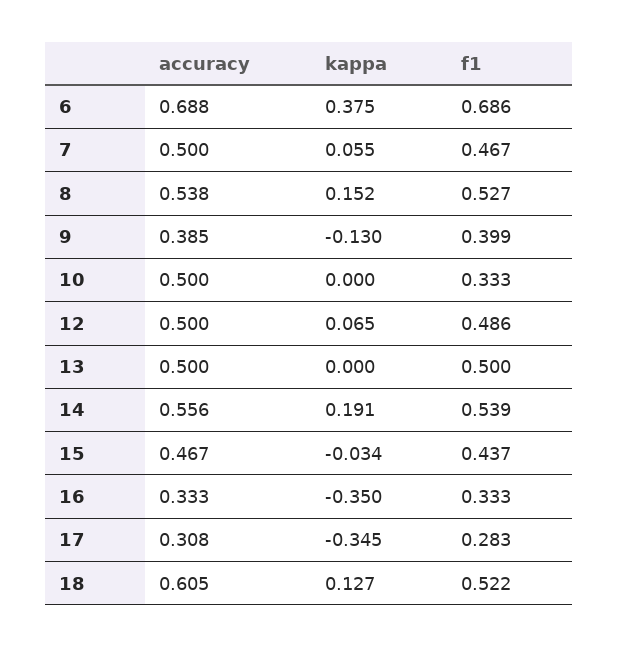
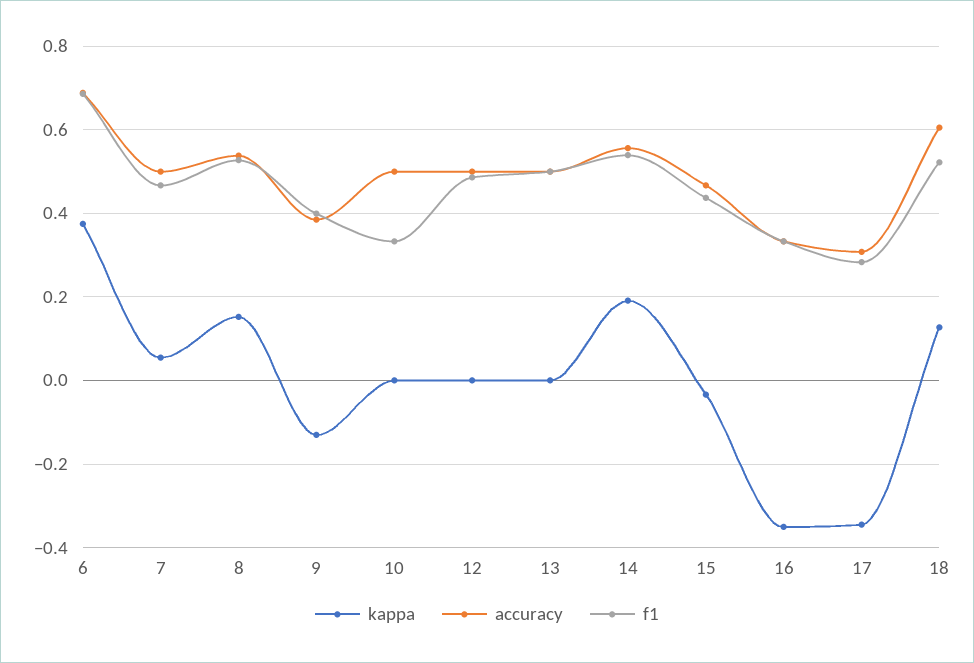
  {
    "accuracy": {
      "6": 0.688,
      "7": 0.5,
      "8": 0.538,
      "9": 0.385,
      "10": 0.5,
      "12": 0.5,
      "13": 0.5,
      "14": 0.556,
      "15": 0.467,
      "16": 0.333,
      "17": 0.308,
      "18": 0.605
    },
    "kappa": {
      "6": 0.375,
      "7": 0.055,
      "8": 0.152,
      "9": -0.13,
      "10": 0,
-     "12": 0.065,
+     "12": 0,
      "13": 0,
      "14": 0.191,
      "15": -0.034,
      "16": -0.35,
      "17": -0.345,
      "18": 0.127
    },
    "f1": {
      "6": 0.686,
      "7": 0.467,
      "8": 0.527,
      "9": 0.399,
      "10": 0.333,
      "12": 0.486,
      "13": 0.5,
      "14": 0.539,
      "15": 0.437,
      "16": 0.333,
      "17": 0.283,
      "18": 0.522
    }
  }

